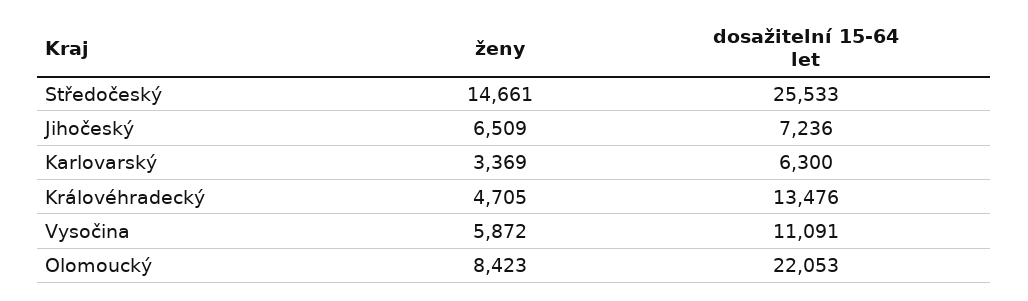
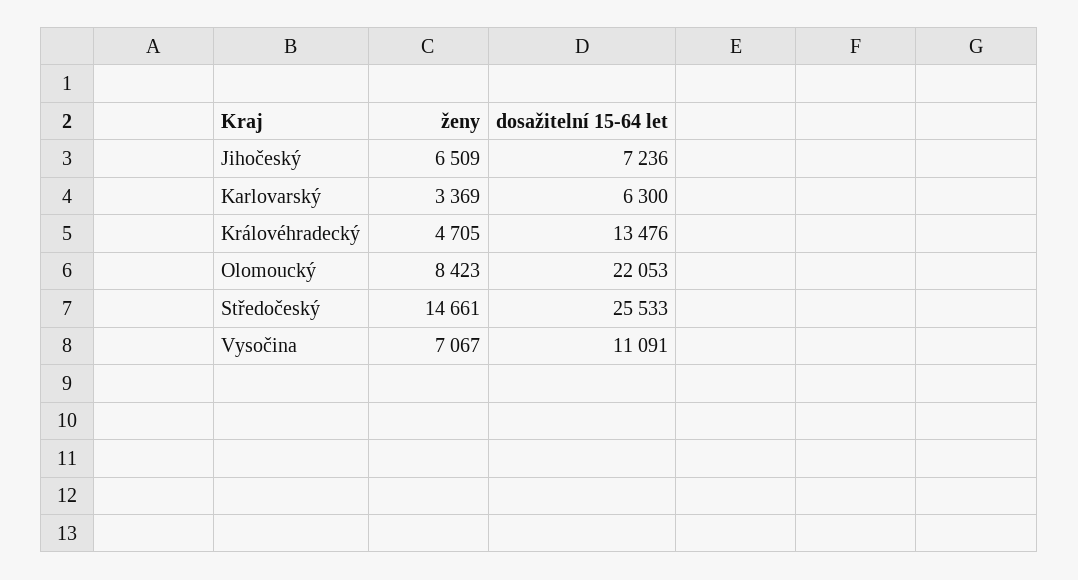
  {
    "ženy": {
      "Středočeský": 14661,
      "Jihočeský": 6509,
      "Karlovarský": 3369,
      "Královéhradecký": 4705,
-     "Vysočina": 5872,
+     "Vysočina": 7067,
      "Olomoucký": 8423
    },
    "dosažitelní 15-64 let": {
      "Středočeský": 25533,
      "Jihočeský": 7236,
      "Karlovarský": 6300,
      "Královéhradecký": 13476,
      "Vysočina": 11091,
      "Olomoucký": 22053
    }
  }

